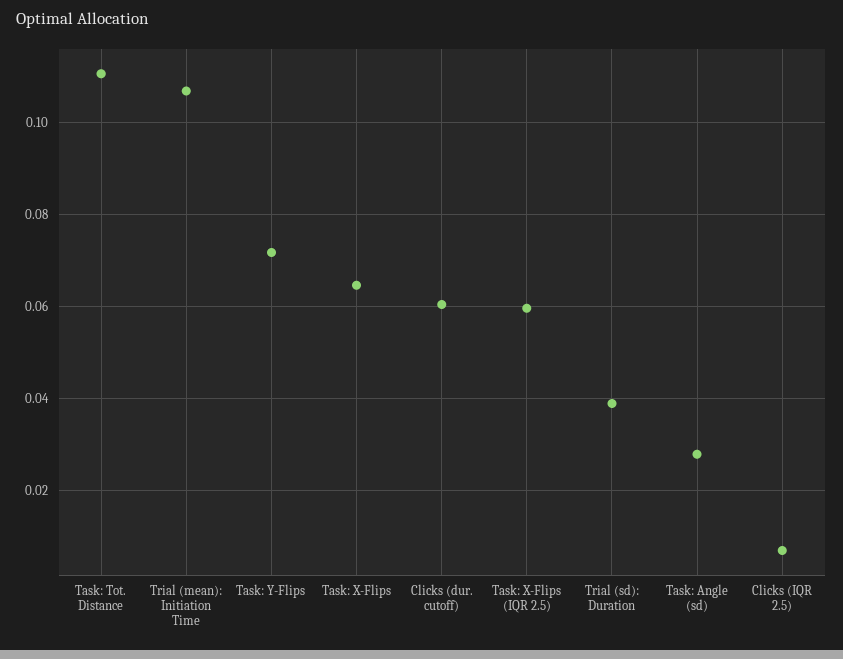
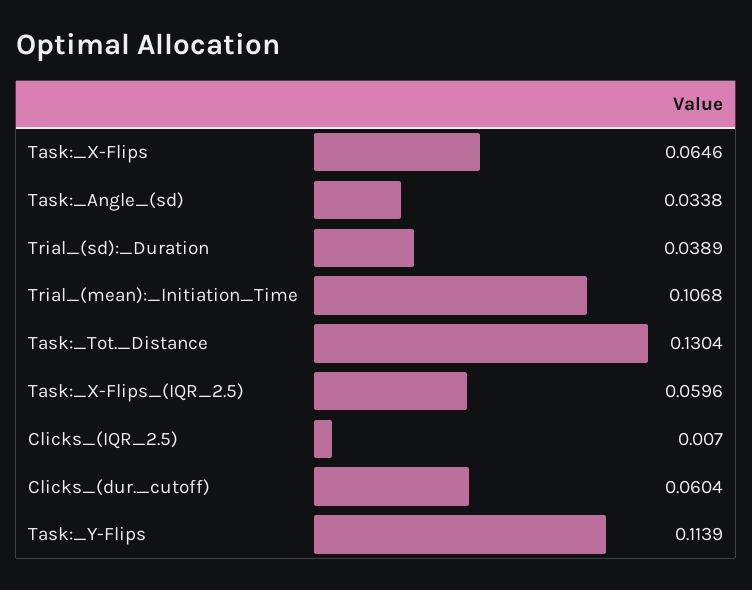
  {
-   "Task: Tot. Distance": 0.11,
+   "Task: Tot. Distance": 0.1304,
    "Trial (mean): Initiation Time": 0.1068,
-   "Task: Y-Flips": 0.072,
+   "Task: Y-Flips": 0.1139,
    "Task: X-Flips": 0.0646,
    "Clicks (dur. cutoff)": 0.0604,
    "Task: X-Flips (IQR 2.5)": 0.0596,
    "Trial (sd): Duration": 0.0389,
-   "Task: Angle (sd)": 0.028,
+   "Task: Angle (sd)": 0.0338,
    "Clicks (IQR 2.5)": 0.007
  }

